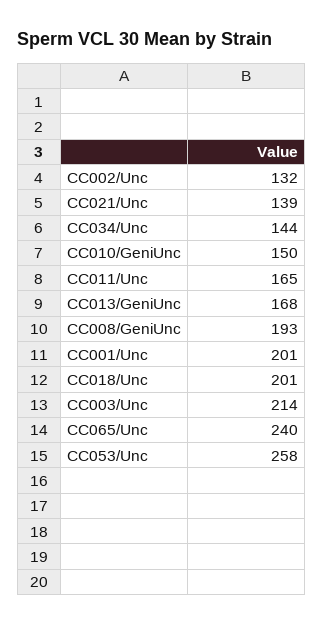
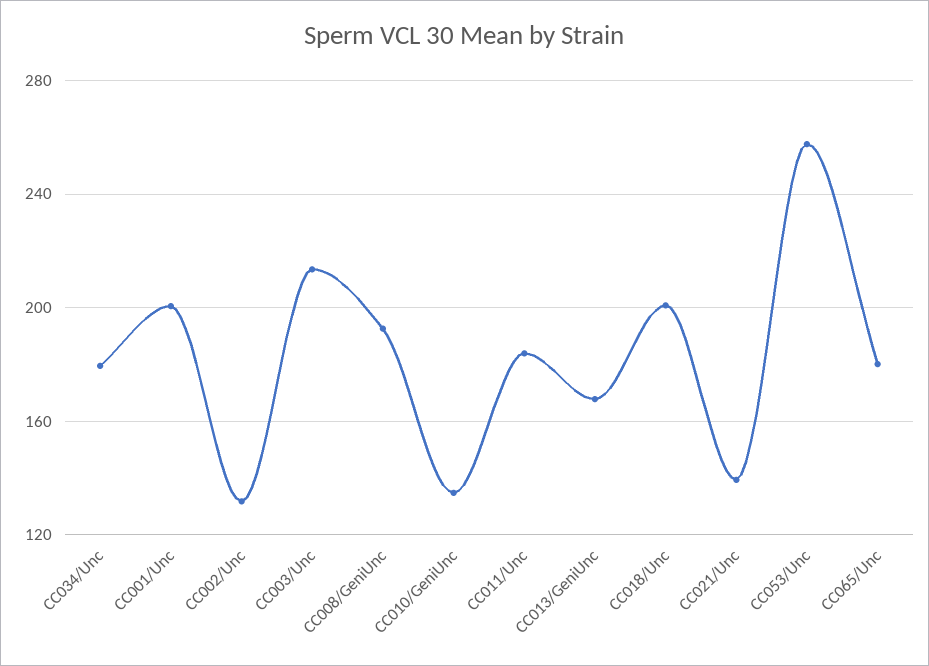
  {
    "CC002/Unc": 132,
    "CC021/Unc": 139,
-   "CC034/Unc": 144,
+   "CC034/Unc": 180,
-   "CC010/GeniUnc": 150,
+   "CC010/GeniUnc": 135,
-   "CC011/Unc": 165,
+   "CC011/Unc": 185,
    "CC013/GeniUnc": 168,
    "CC008/GeniUnc": 193,
    "CC001/Unc": 201,
    "CC018/Unc": 201,
    "CC003/Unc": 214,
-   "CC065/Unc": 240,
+   "CC065/Unc": 180,
    "CC053/Unc": 258
  }

